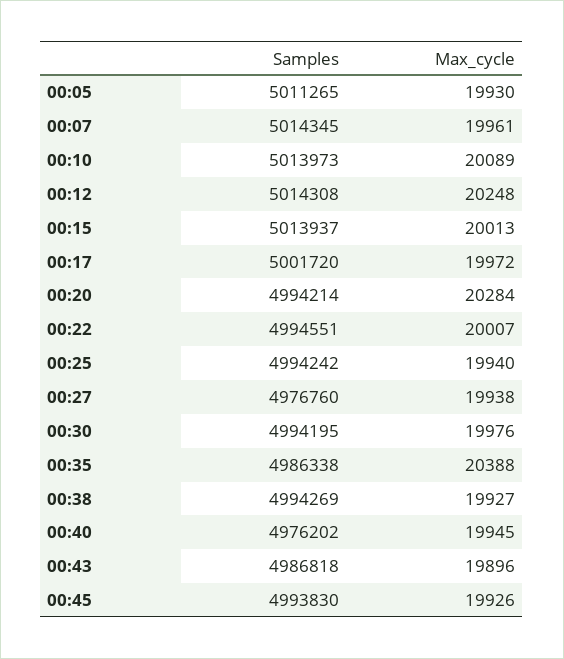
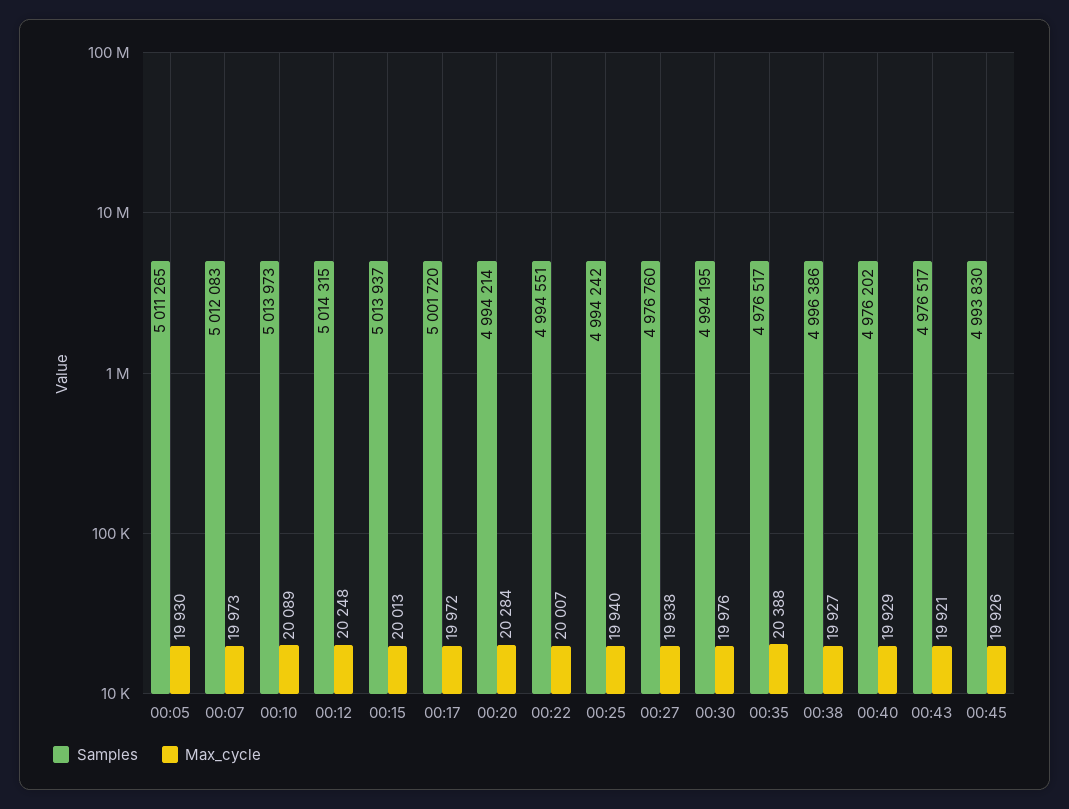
  {
    "Samples": {
      "00:05": 5011265,
-     "00:07": 5014345,
+     "00:07": 5012083,
      "00:10": 5013973,
-     "00:12": 5014308,
+     "00:12": 5014315,
      "00:15": 5013937,
      "00:17": 5001720,
      "00:20": 4994214,
      "00:22": 4994551,
      "00:25": 4994242,
      "00:27": 4976760,
      "00:30": 4994195,
-     "00:35": 4986338,
+     "00:35": 4976517,
-     "00:38": 4994269,
+     "00:38": 4996386,
      "00:40": 4976202,
-     "00:43": 4986818,
+     "00:43": 4976517,
      "00:45": 4993830
    },
    "Max_cycle": {
      "00:05": 19930,
-     "00:07": 19961,
+     "00:07": 19973,
      "00:10": 20089,
      "00:12": 20248,
      "00:15": 20013,
      "00:17": 19972,
      "00:20": 20284,
      "00:22": 20007,
      "00:25": 19940,
      "00:27": 19938,
      "00:30": 19976,
      "00:35": 20388,
      "00:38": 19927,
-     "00:40": 19945,
+     "00:40": 19929,
-     "00:43": 19896,
+     "00:43": 19921,
      "00:45": 19926
    }
  }

